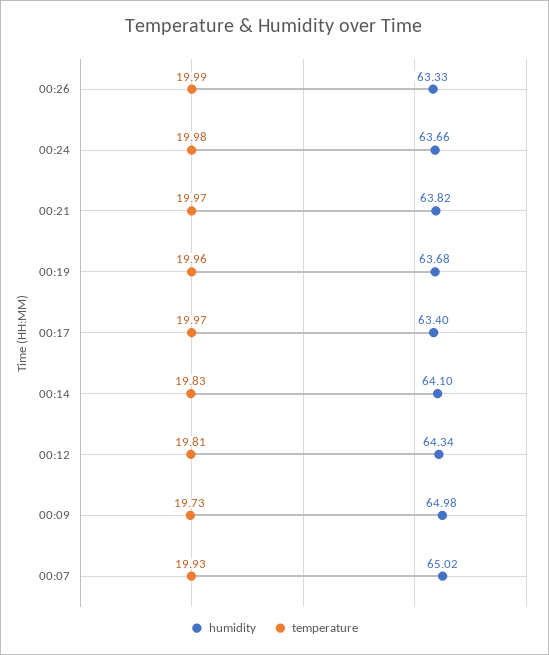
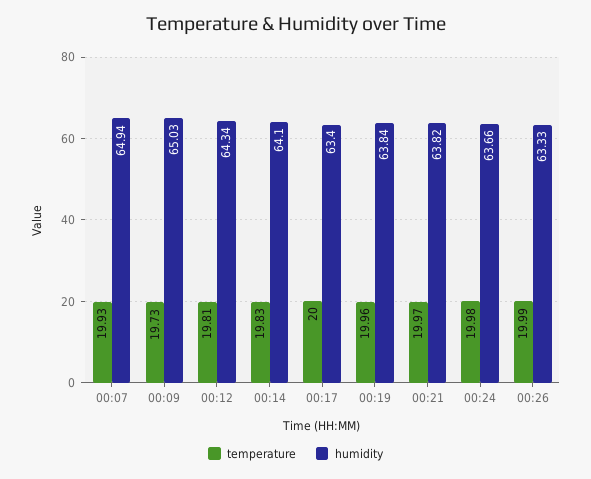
  {
    "humidity": {
      "00:26": 63.33,
      "00:24": 63.66,
      "00:21": 63.82,
-     "00:19": 63.68,
+     "00:19": 63.84,
      "00:17": 63.4,
      "00:14": 64.1,
      "00:12": 64.34,
-     "00:09": 64.98,
+     "00:09": 65.03,
-     "00:07": 65.02
+     "00:07": 64.94
    },
    "temperature": {
      "00:26": 19.99,
      "00:24": 19.98,
      "00:21": 19.97,
      "00:19": 19.96,
-     "00:17": 19.97,
+     "00:17": 20,
      "00:14": 19.83,
      "00:12": 19.81,
      "00:09": 19.73,
      "00:07": 19.93
    }
  }

